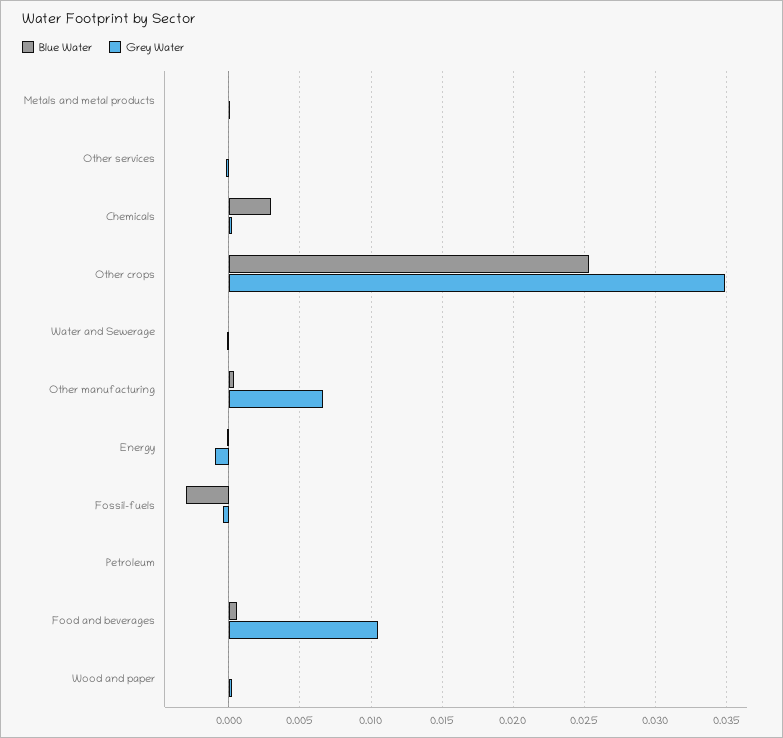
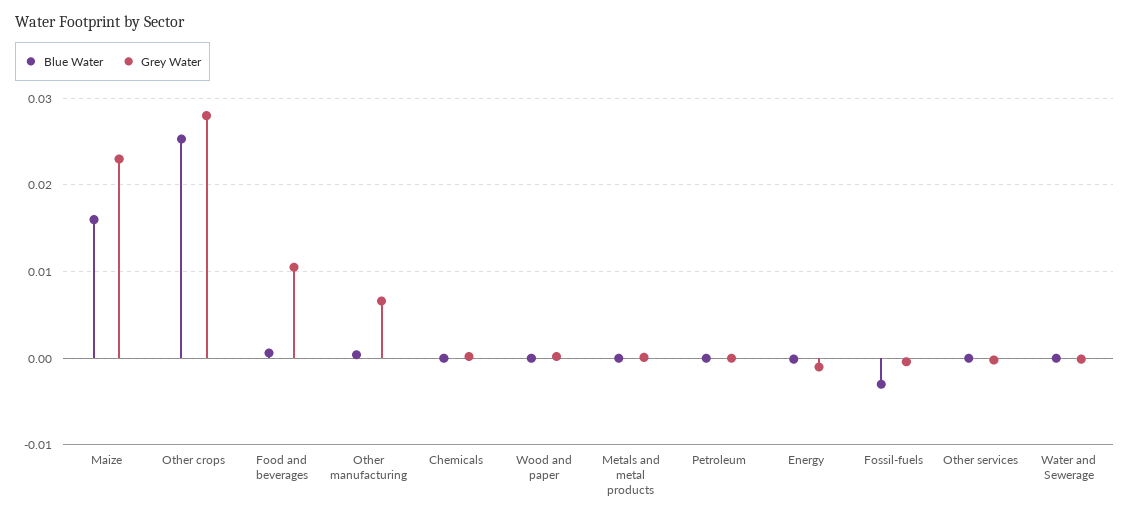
  {
    "Blue Water": {
      "Metals and metal products": 0,
      "Other services": 0,
-     "Chemicals": 0.003,
+     "Chemicals": 0,
      "Other crops": 0.0255,
      "Water and Sewerage": 0,
      "Other manufacturing": 0.0005,
      "Energy": 0,
      "Fossil-fuels": -0.003,
      "Petroleum": 0,
      "Food and beverages": 0.0005,
-     "Wood and paper": 0
+     "Wood and paper": 0,
+     "Maize": 0.016
    },
    "Grey Water": {
      "Metals and metal products": 0,
      "Other services": 0,
      "Chemicals": 0,
-     "Other crops": 0.035,
+     "Other crops": 0.028,
      "Water and Sewerage": 0,
      "Other manufacturing": 0.0065,
      "Energy": -0.001,
      "Fossil-fuels": -0.0005,
      "Petroleum": 0,
      "Food and beverages": 0.0105,
-     "Wood and paper": 0
+     "Wood and paper": 0,
+     "Maize": 0.023
    }
  }

